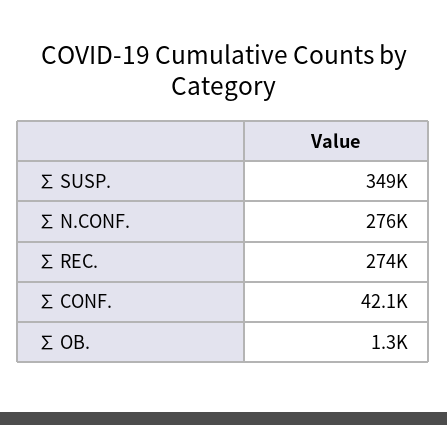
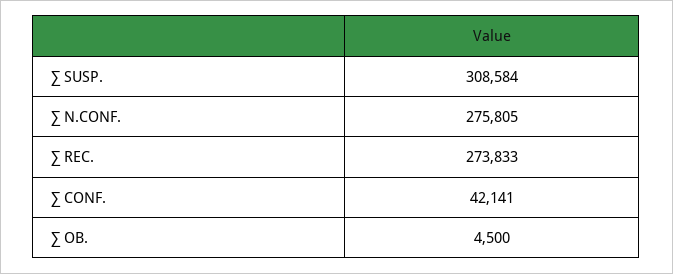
  {
-   "∑ SUSP.": 349000,
+   "∑ SUSP.": 308584,
    "∑ N.CONF.": 275805,
    "∑ REC.": 273833,
    "∑ CONF.": 42141,
-   "∑ OB.": 1300
+   "∑ OB.": 4500
  }

